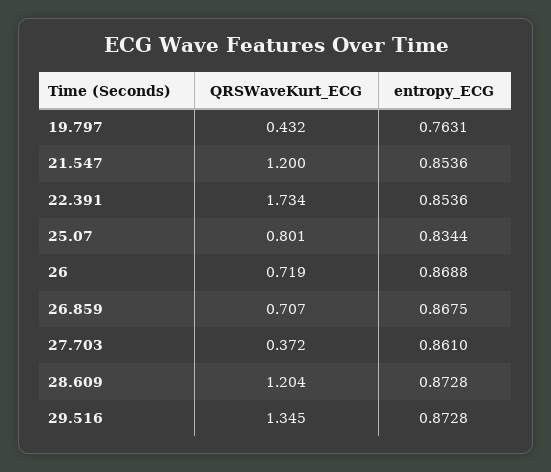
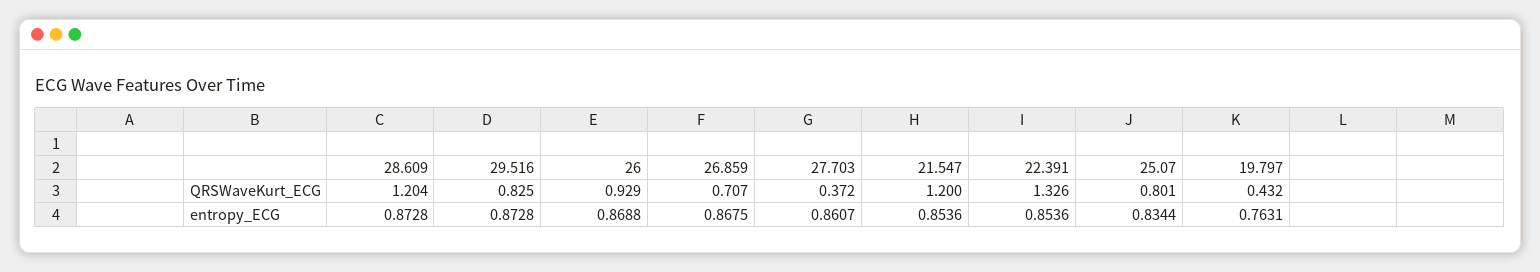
  {
    "QRSWaveKurt_ECG": {
      "19.797": 0.432,
      "21.547": 1.2,
-     "22.391": 1.734,
+     "22.391": 1.326,
      "25.07": 0.801,
-     "26": 0.719,
+     "26": 0.929,
      "26.859": 0.707,
      "27.703": 0.372,
      "28.609": 1.204,
-     "29.516": 1.345
+     "29.516": 0.825
    },
    "entropy_ECG": {
      "19.797": 0.7631,
      "21.547": 0.8536,
      "22.391": 0.8536,
      "25.07": 0.8344,
      "26": 0.8688,
      "26.859": 0.8675,
-     "27.703": 0.861,
+     "27.703": 0.8607,
      "28.609": 0.8728,
      "29.516": 0.8728
    }
  }

